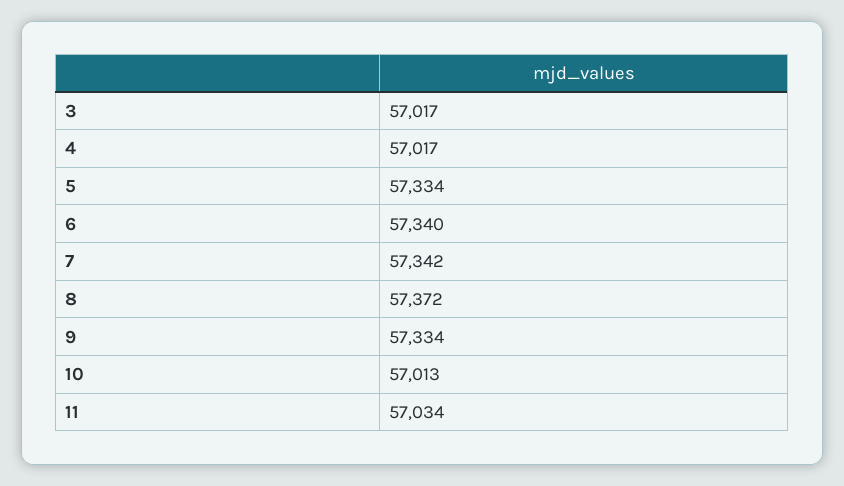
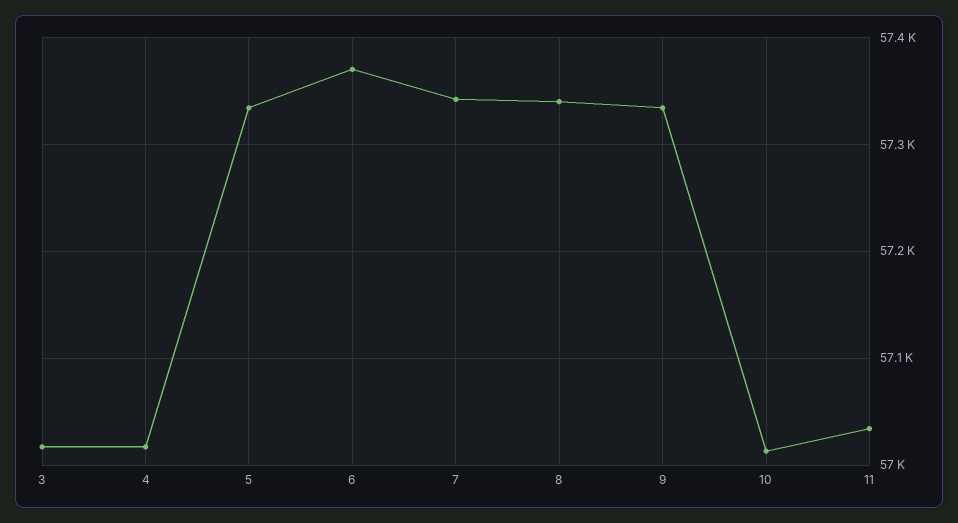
  {
    "3": 57017,
    "4": 57017,
    "5": 57334,
-   "6": 57340,
+   "6": 57370,
    "7": 57342,
-   "8": 57372,
+   "8": 57340,
    "9": 57334,
    "10": 57013,
    "11": 57034
  }

